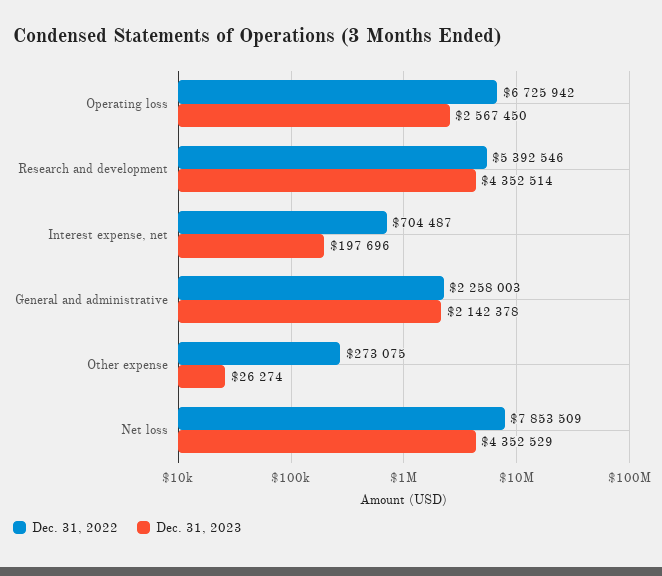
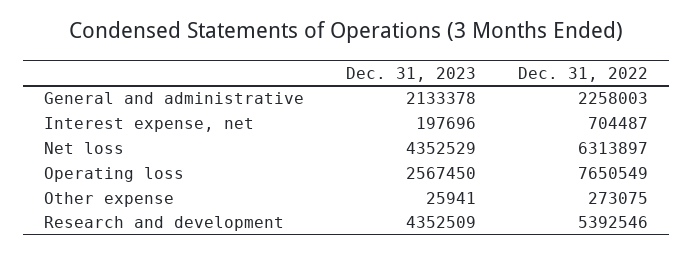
  {
    "Dec. 31, 2022": {
-     "Operating loss": 6725942,
+     "Operating loss": 7650549,
      "Research and development": 5392546,
      "Interest expense, net": 704487,
      "General and administrative": 2258003,
      "Other expense": 273075,
-     "Net loss": 7853509
+     "Net loss": 6313897
    },
    "Dec. 31, 2023": {
      "Operating loss": 2567450,
-     "Research and development": 4352514,
+     "Research and development": 4352509,
      "Interest expense, net": 197696,
-     "General and administrative": 2142378,
+     "General and administrative": 2133378,
-     "Other expense": 26274,
+     "Other expense": 25941,
      "Net loss": 4352529
    }
  }

